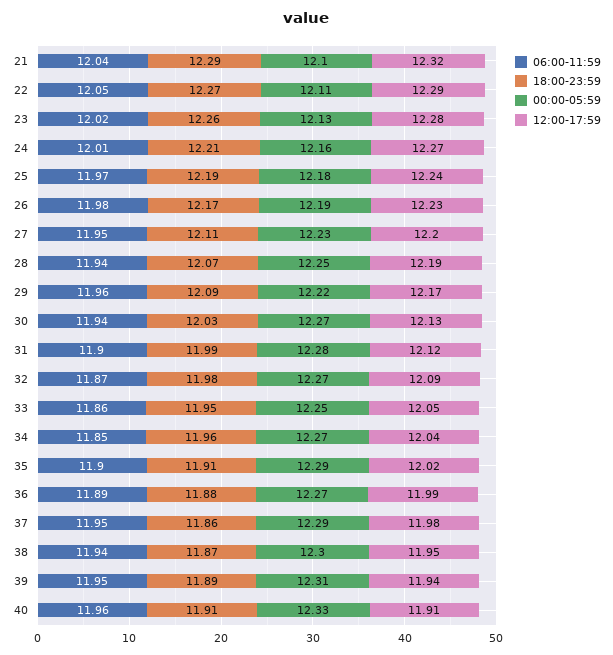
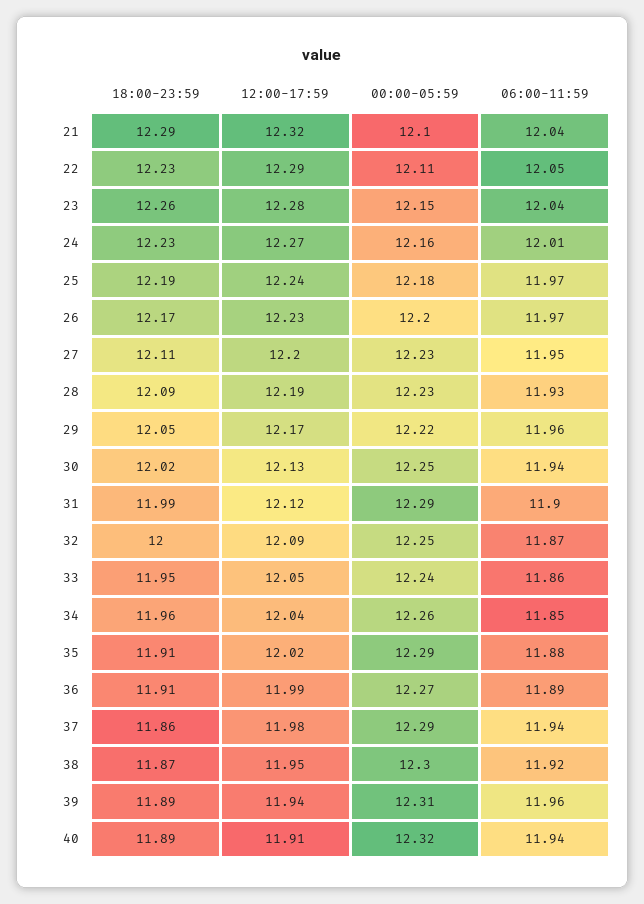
  {
    "06:00-11:59": {
      "21": 12.04,
      "22": 12.05,
-     "23": 12.02,
+     "23": 12.04,
      "24": 12.01,
      "25": 11.97,
-     "26": 11.98,
+     "26": 11.97,
      "27": 11.95,
-     "28": 11.94,
+     "28": 11.93,
      "29": 11.96,
      "30": 11.94,
      "31": 11.9,
      "32": 11.87,
      "33": 11.86,
      "34": 11.85,
-     "35": 11.9,
+     "35": 11.88,
      "36": 11.89,
-     "37": 11.95,
+     "37": 11.94,
-     "38": 11.94,
+     "38": 11.92,
-     "39": 11.95,
+     "39": 11.96,
-     "40": 11.96
+     "40": 11.94
    },
    "18:00-23:59": {
      "21": 12.29,
-     "22": 12.27,
+     "22": 12.23,
      "23": 12.26,
-     "24": 12.21,
+     "24": 12.23,
      "25": 12.19,
      "26": 12.17,
      "27": 12.11,
-     "28": 12.07,
+     "28": 12.09,
-     "29": 12.09,
+     "29": 12.05,
-     "30": 12.03,
+     "30": 12.02,
      "31": 11.99,
-     "32": 11.98,
+     "32": 12,
      "33": 11.95,
      "34": 11.96,
      "35": 11.91,
-     "36": 11.88,
+     "36": 11.91,
      "37": 11.86,
      "38": 11.87,
      "39": 11.89,
-     "40": 11.91
+     "40": 11.89
    },
    "00:00-05:59": {
      "21": 12.1,
      "22": 12.11,
-     "23": 12.13,
+     "23": 12.15,
      "24": 12.16,
      "25": 12.18,
-     "26": 12.19,
+     "26": 12.2,
      "27": 12.23,
-     "28": 12.25,
+     "28": 12.23,
      "29": 12.22,
-     "30": 12.27,
+     "30": 12.25,
-     "31": 12.28,
+     "31": 12.29,
-     "32": 12.27,
+     "32": 12.25,
-     "33": 12.25,
+     "33": 12.24,
-     "34": 12.27,
+     "34": 12.26,
      "35": 12.29,
      "36": 12.27,
      "37": 12.29,
      "38": 12.3,
      "39": 12.31,
-     "40": 12.33
+     "40": 12.32
    },
    "12:00-17:59": {
      "21": 12.32,
      "22": 12.29,
      "23": 12.28,
      "24": 12.27,
      "25": 12.24,
      "26": 12.23,
      "27": 12.2,
      "28": 12.19,
      "29": 12.17,
      "30": 12.13,
      "31": 12.12,
      "32": 12.09,
      "33": 12.05,
      "34": 12.04,
      "35": 12.02,
      "36": 11.99,
      "37": 11.98,
      "38": 11.95,
      "39": 11.94,
      "40": 11.91
    }
  }

